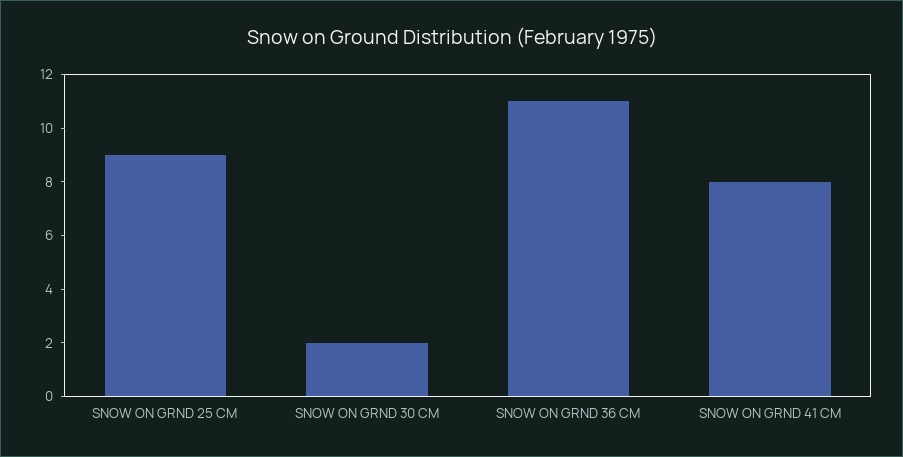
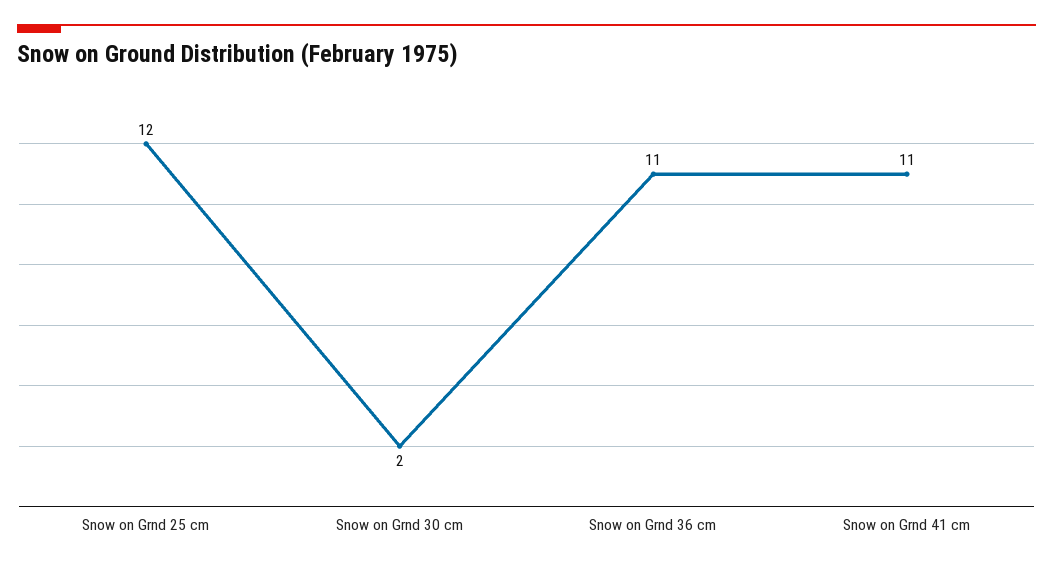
  {
-   "SNOW ON GRND 25 CM": 9,
+   "SNOW ON GRND 25 CM": 12,
    "SNOW ON GRND 30 CM": 2,
    "SNOW ON GRND 36 CM": 11,
-   "SNOW ON GRND 41 CM": 8
+   "SNOW ON GRND 41 CM": 11
  }

